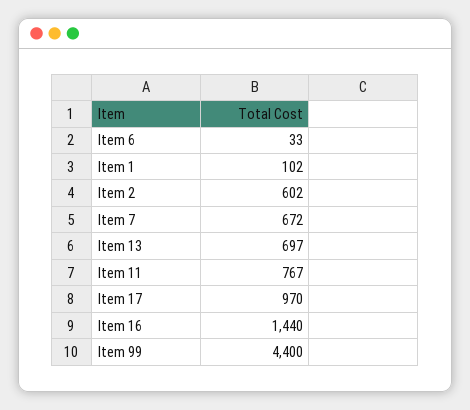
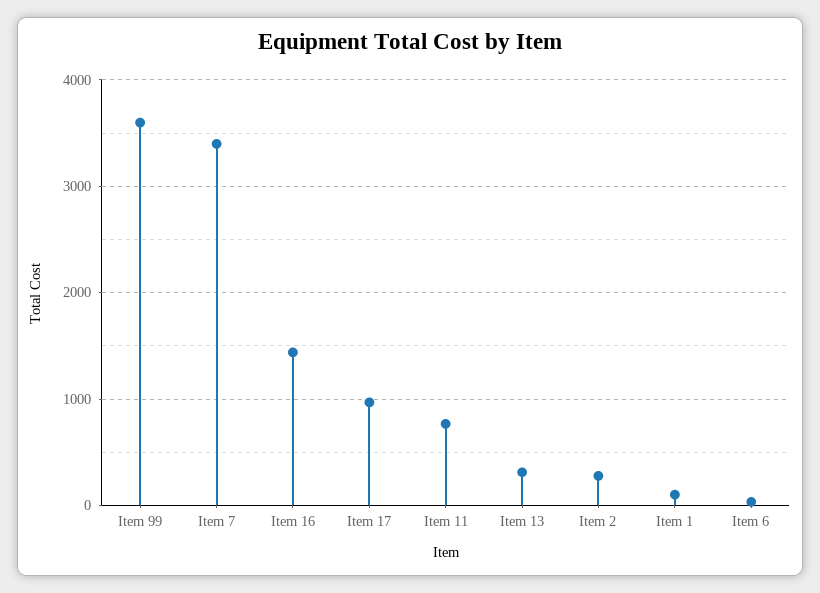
  {
    "Item 6": 33,
    "Item 1": 102,
-   "Item 2": 602,
+   "Item 2": 300,
-   "Item 7": 672,
+   "Item 7": 3400,
-   "Item 13": 697,
+   "Item 13": 300,
    "Item 11": 767,
    "Item 17": 970,
    "Item 16": 1440,
-   "Item 99": 4400
+   "Item 99": 3600
  }

